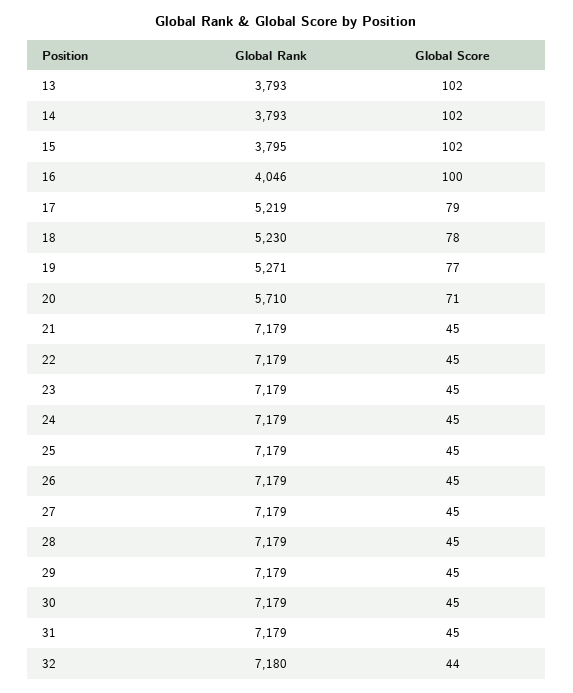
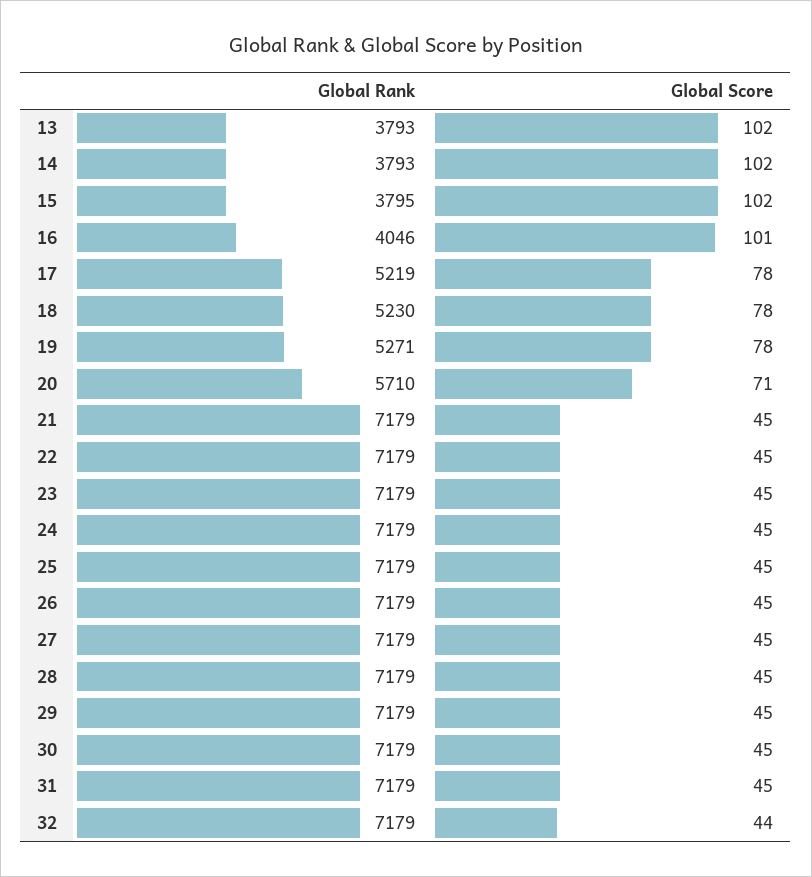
  {
    "Global Rank": {
      "13": 3793,
      "14": 3793,
      "15": 3795,
      "16": 4046,
      "17": 5219,
      "18": 5230,
      "19": 5271,
      "20": 5710,
      "21": 7179,
      "22": 7179,
      "23": 7179,
      "24": 7179,
      "25": 7179,
      "26": 7179,
      "27": 7179,
      "28": 7179,
      "29": 7179,
      "30": 7179,
      "31": 7179,
-     "32": 7180
+     "32": 7179
    },
    "Global Score": {
      "13": 102,
      "14": 102,
      "15": 102,
-     "16": 100,
+     "16": 101,
-     "17": 79,
+     "17": 78,
      "18": 78,
-     "19": 77,
+     "19": 78,
      "20": 71,
      "21": 45,
      "22": 45,
      "23": 45,
      "24": 45,
      "25": 45,
      "26": 45,
      "27": 45,
      "28": 45,
      "29": 45,
      "30": 45,
      "31": 45,
      "32": 44
    }
  }

